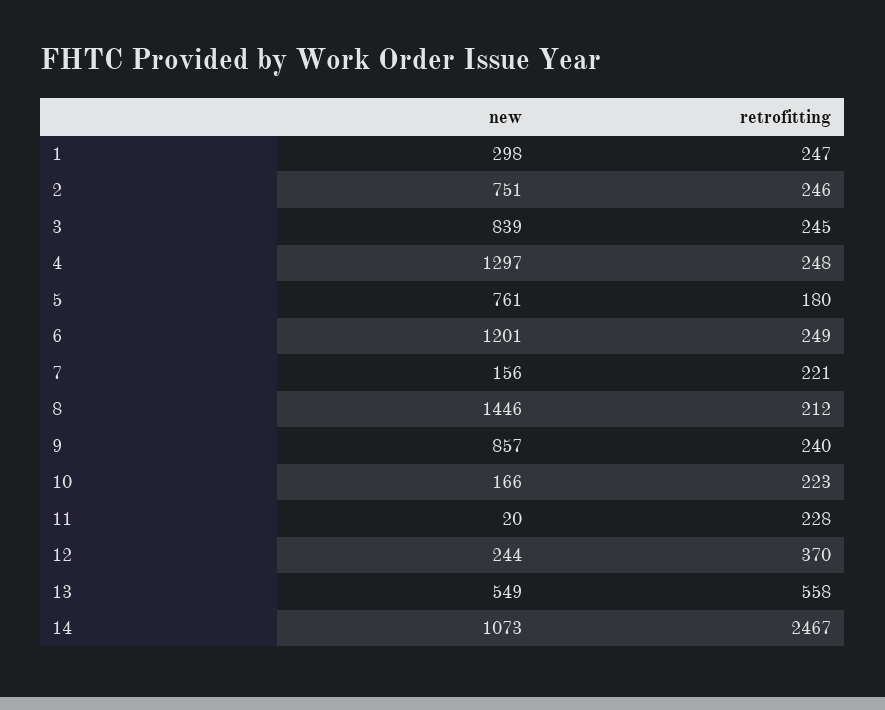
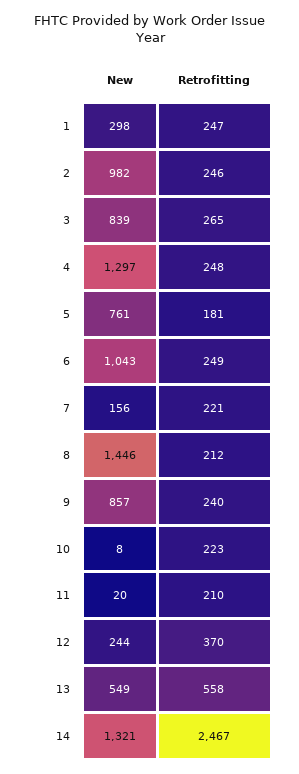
  {
    "new": {
      "1": 298,
-     "2": 751,
+     "2": 982,
      "3": 839,
      "4": 1297,
      "5": 761,
-     "6": 1201,
+     "6": 1043,
      "7": 156,
      "8": 1446,
      "9": 857,
-     "10": 166,
+     "10": 8,
      "11": 20,
      "12": 244,
      "13": 549,
-     "14": 1073
+     "14": 1321
    },
    "retrofitting": {
      "1": 247,
      "2": 246,
-     "3": 245,
+     "3": 265,
      "4": 248,
-     "5": 180,
+     "5": 181,
      "6": 249,
      "7": 221,
      "8": 212,
      "9": 240,
      "10": 223,
-     "11": 228,
+     "11": 210,
      "12": 370,
      "13": 558,
      "14": 2467
    }
  }

